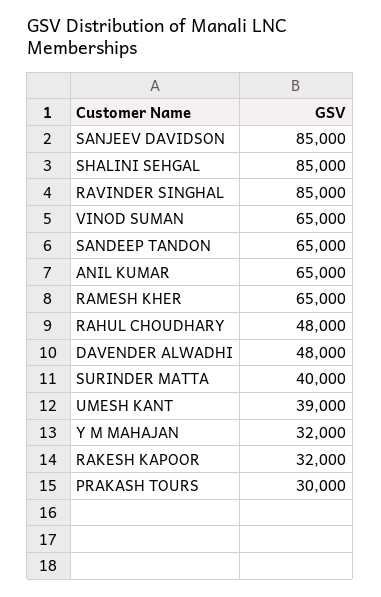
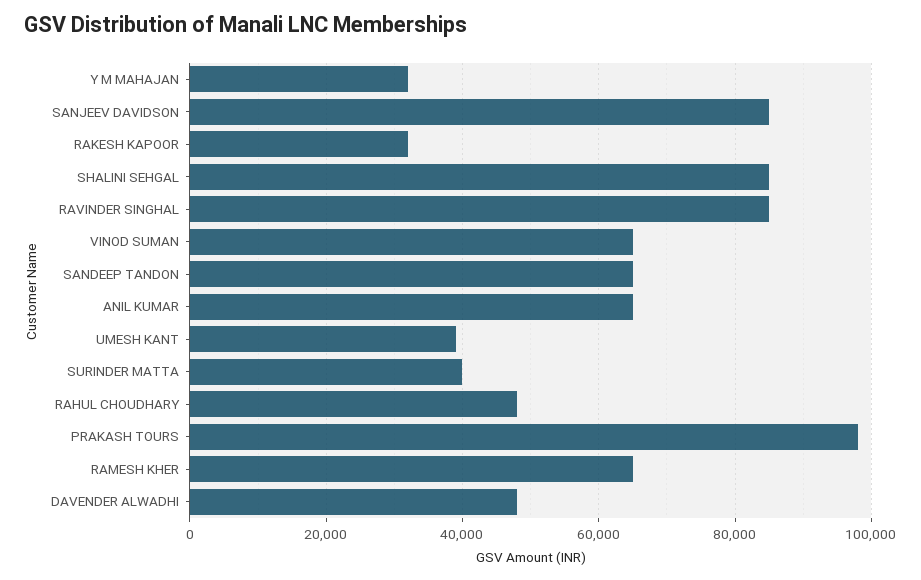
  {
    "SANJEEV DAVIDSON": 85000,
    "SHALINI SEHGAL": 85000,
    "RAVINDER SINGHAL": 85000,
    "VINOD SUMAN": 65000,
    "SANDEEP TANDON": 65000,
    "ANIL KUMAR": 65000,
    "RAMESH KHER": 65000,
    "RAHUL CHOUDHARY": 48000,
    "DAVENDER ALWADHI": 48000,
    "SURINDER MATTA": 40000,
    "UMESH KANT": 39000,
    "Y M MAHAJAN": 32000,
    "RAKESH KAPOOR": 32000,
-   "PRAKASH TOURS": 30000
+   "PRAKASH TOURS": 98000
  }

